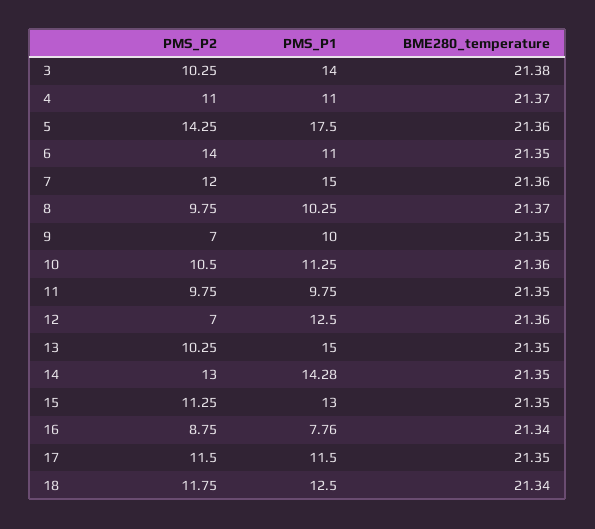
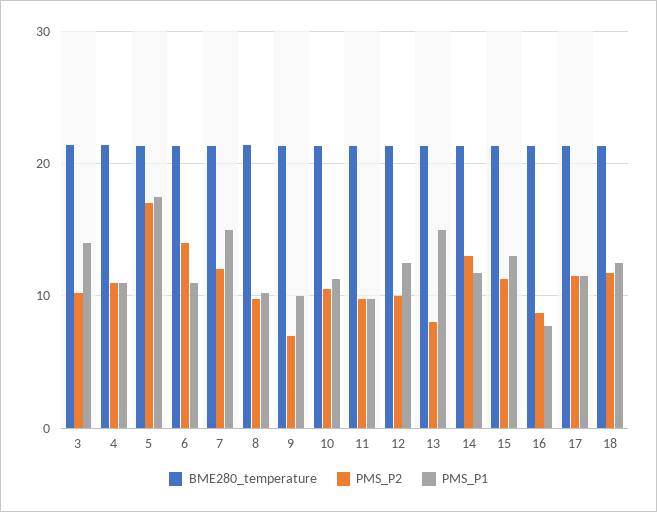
  {
    "PMS_P2": {
      "3": 10.25,
      "4": 11,
-     "5": 14.25,
+     "5": 17,
      "6": 14,
      "7": 12,
      "8": 9.75,
      "9": 7,
      "10": 10.5,
      "11": 9.75,
-     "12": 7,
+     "12": 10,
-     "13": 10.25,
+     "13": 8,
      "14": 13,
      "15": 11.25,
      "16": 8.75,
      "17": 11.5,
      "18": 11.75
    },
    "PMS_P1": {
      "3": 14,
      "4": 11,
      "5": 17.5,
      "6": 11,
      "7": 15,
      "8": 10.25,
      "9": 10,
      "10": 11.25,
      "11": 9.75,
      "12": 12.5,
      "13": 15,
-     "14": 14.28,
+     "14": 12,
      "15": 13,
      "16": 7.76,
      "17": 11.5,
      "18": 12.5
    },
    "BME280_temperature": {
      "3": 21.38,
      "4": 21.37,
      "5": 21.36,
      "6": 21.35,
      "7": 21.36,
      "8": 21.37,
      "9": 21.35,
      "10": 21.36,
      "11": 21.35,
      "12": 21.36,
      "13": 21.35,
      "14": 21.35,
      "15": 21.35,
      "16": 21.34,
      "17": 21.35,
      "18": 21.34
    }
  }

